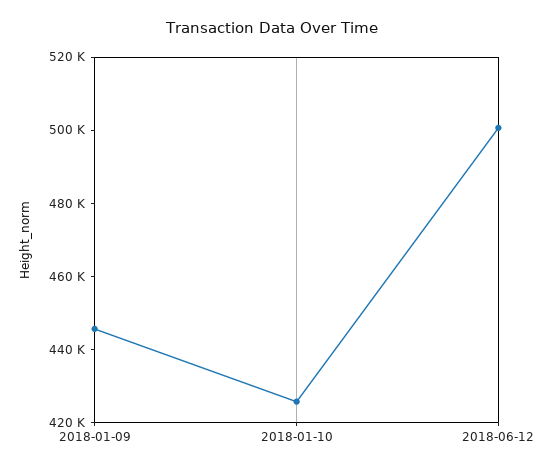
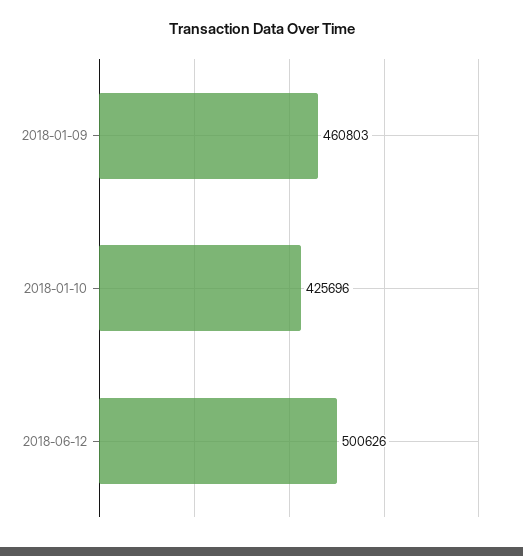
  {
-   "2018-01-09": 445000,
+   "2018-01-09": 460803,
    "2018-01-10": 425696,
    "2018-06-12": 500626
  }

